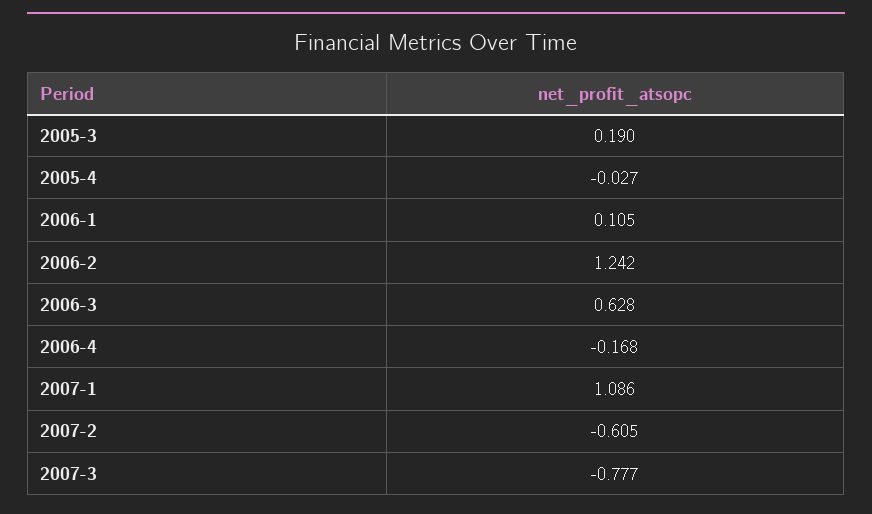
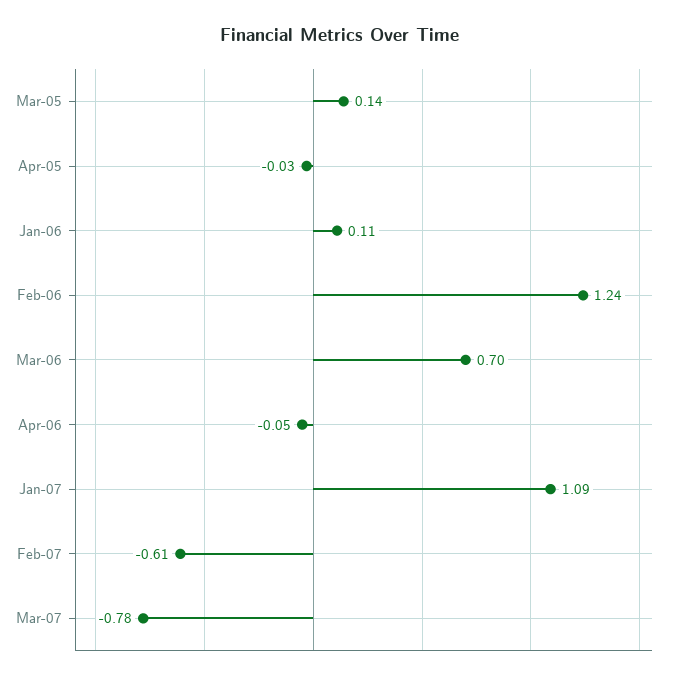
  {
-   "2005-3": 0.19,
+   "2005-3": 0.14,
    "2005-4": -0.027,
    "2006-1": 0.105,
    "2006-2": 1.242,
-   "2006-3": 0.628,
+   "2006-3": 0.7,
-   "2006-4": -0.168,
+   "2006-4": -0.05,
    "2007-1": 1.086,
    "2007-2": -0.605,
    "2007-3": -0.777
  }

